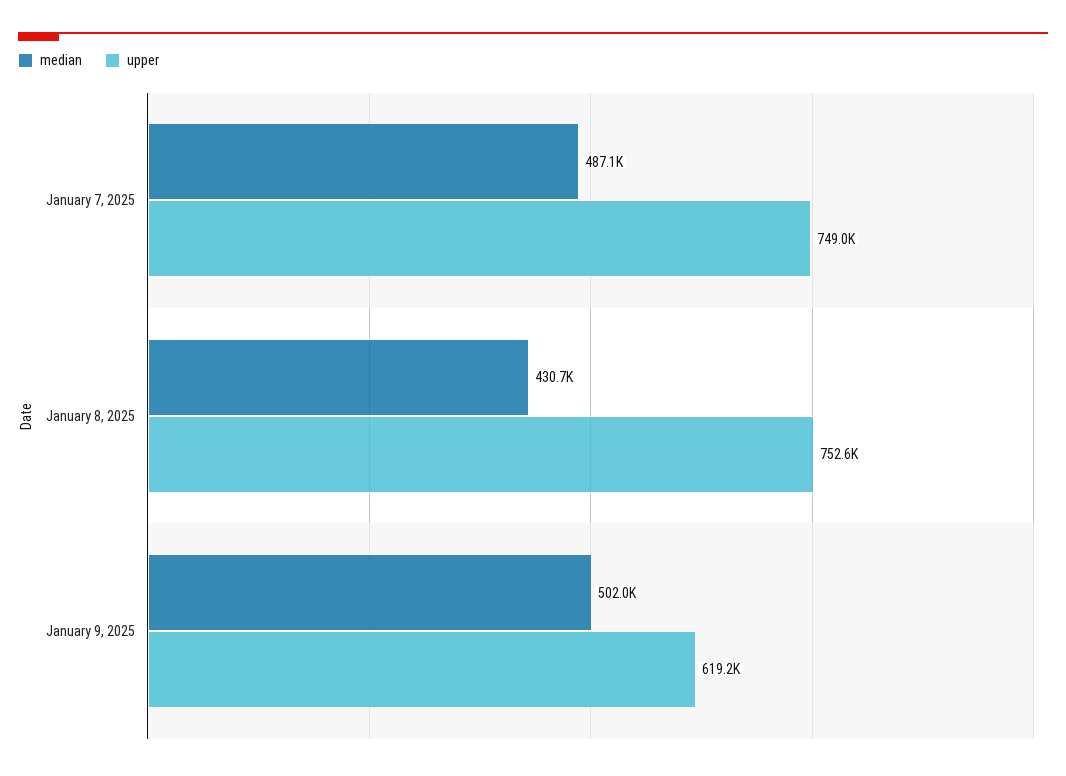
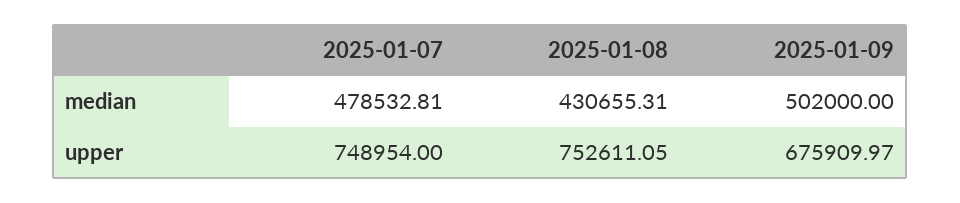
  {
    "median": {
-     "January 7, 2025": 487100,
+     "January 7, 2025": 478532.81,
      "January 8, 2025": 430655.31,
      "January 9, 2025": 502000
    },
    "upper": {
      "January 7, 2025": 748954,
      "January 8, 2025": 752611.05,
-     "January 9, 2025": 619200
+     "January 9, 2025": 675909.97
    }
  }

